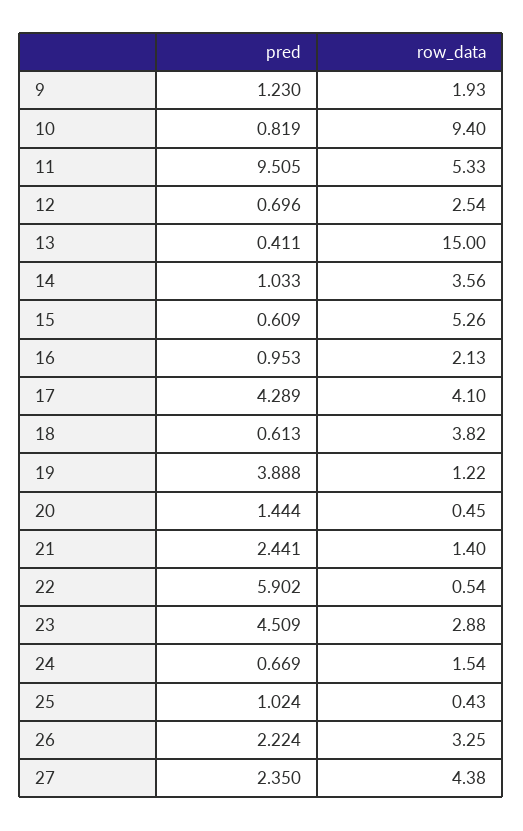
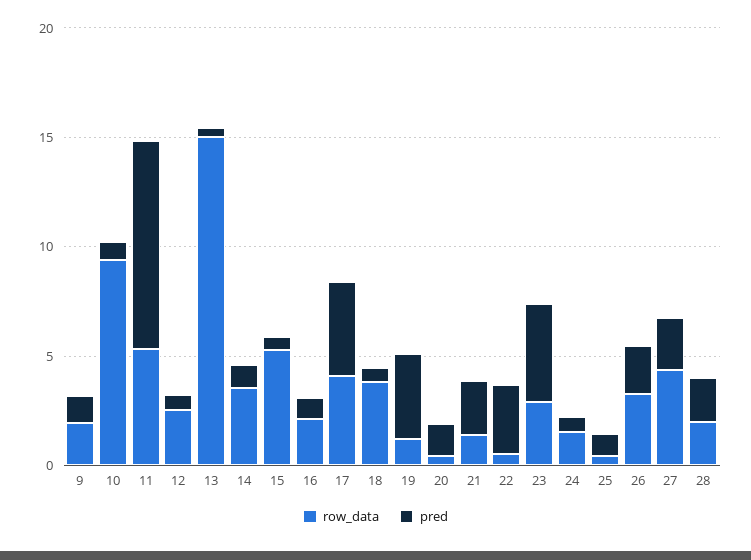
  {
    "pred": {
      "9": 1.23,
      "10": 0.819,
      "11": 9.505,
      "12": 0.696,
      "13": 0.411,
      "14": 1.033,
      "15": 0.609,
      "16": 0.953,
      "17": 4.289,
      "18": 0.613,
      "19": 3.888,
      "20": 1.444,
      "21": 2.441,
-     "22": 5.902,
+     "22": 3,
      "23": 4.509,
      "24": 0.669,
      "25": 1.024,
      "26": 2.224,
-     "27": 2.35
+     "27": 2.35,
+     "28": 2
    },
    "row_data": {
      "9": 1.93,
      "10": 9.4,
      "11": 5.33,
      "12": 2.54,
      "13": 15,
      "14": 3.56,
      "15": 5.26,
      "16": 2.13,
      "17": 4.1,
      "18": 3.82,
      "19": 1.22,
      "20": 0.45,
      "21": 1.4,
      "22": 0.54,
      "23": 2.88,
      "24": 1.54,
      "25": 0.43,
      "26": 3.25,
-     "27": 4.38
+     "27": 4.38,
+     "28": 2
    }
  }

